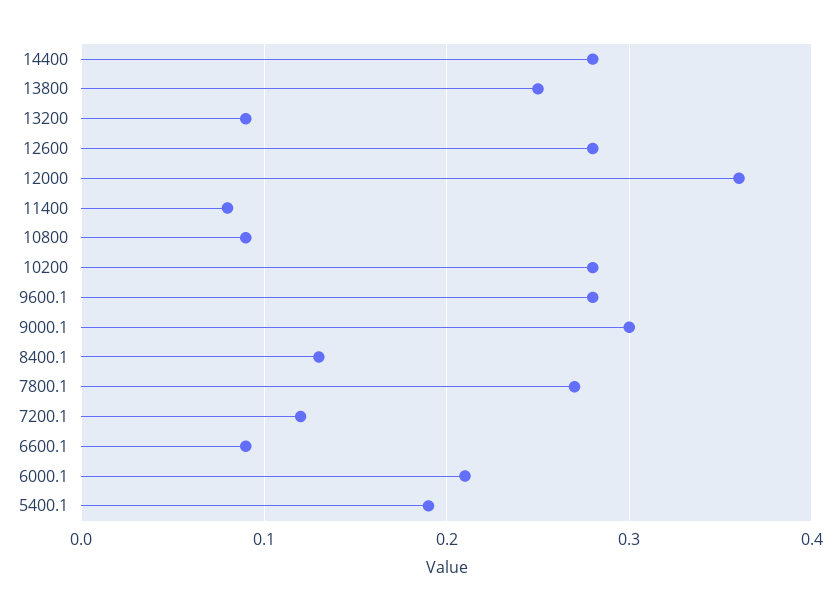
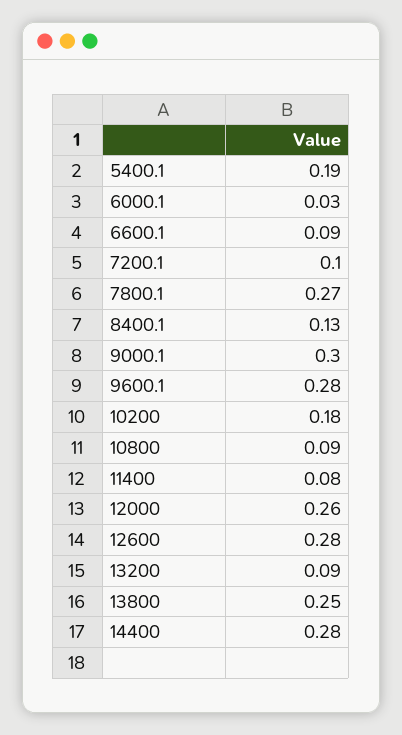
  {
    "14400": 0.28,
    "13800": 0.25,
    "13200": 0.09,
    "12600": 0.28,
-   "12000": 0.36,
+   "12000": 0.26,
    "11400": 0.08,
    "10800": 0.09,
-   "10200": 0.28,
+   "10200": 0.18,
    "9600.1": 0.28,
    "9000.1": 0.3,
    "8400.1": 0.13,
    "7800.1": 0.27,
-   "7200.1": 0.12,
+   "7200.1": 0.1,
    "6600.1": 0.09,
-   "6000.1": 0.21,
+   "6000.1": 0.03,
    "5400.1": 0.19
  }

